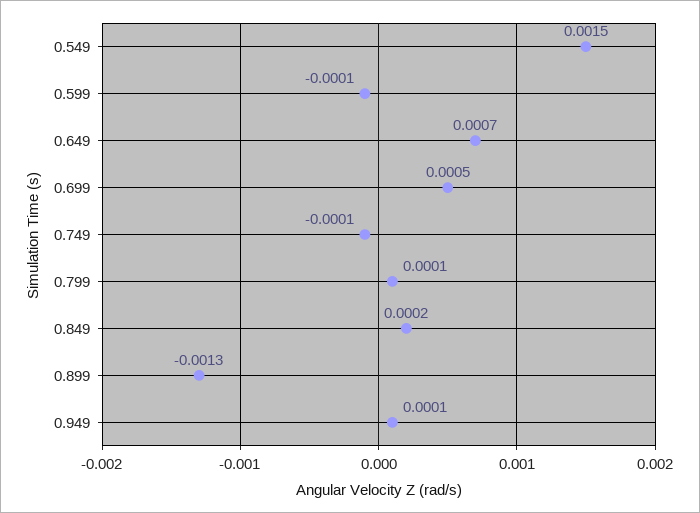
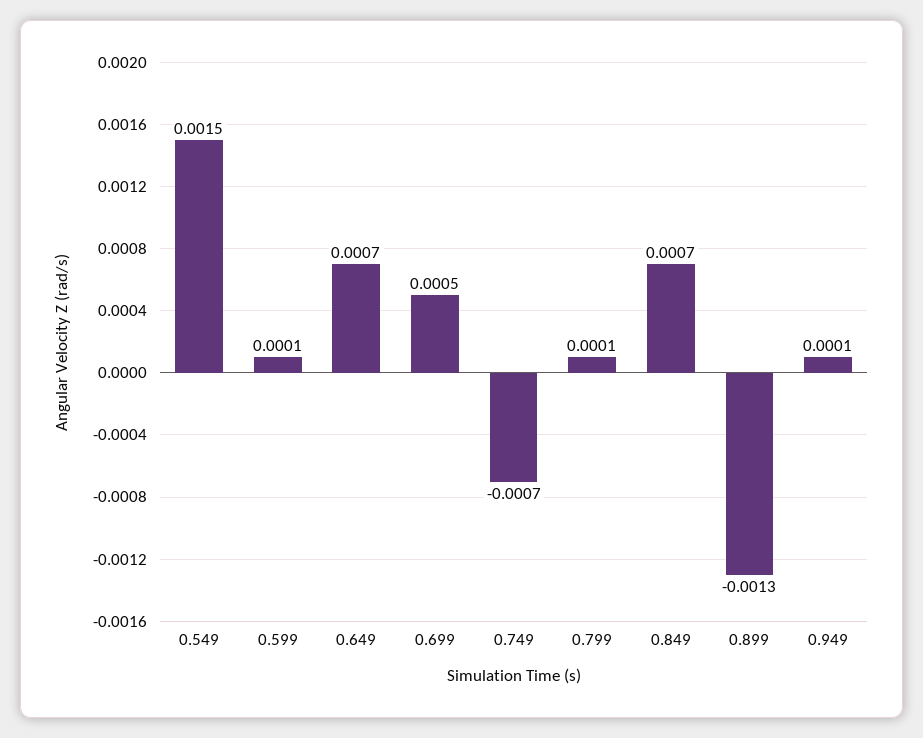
  {
    "0.549": 0.0015,
-   "0.599": -0.0001,
+   "0.599": 0.0001,
    "0.649": 0.0007,
    "0.699": 0.0005,
-   "0.749": -0.0001,
+   "0.749": -0.0007,
    "0.799": 0.0001,
-   "0.849": 0.0002,
+   "0.849": 0.0007,
    "0.899": -0.0013,
    "0.949": 0.0001
  }

